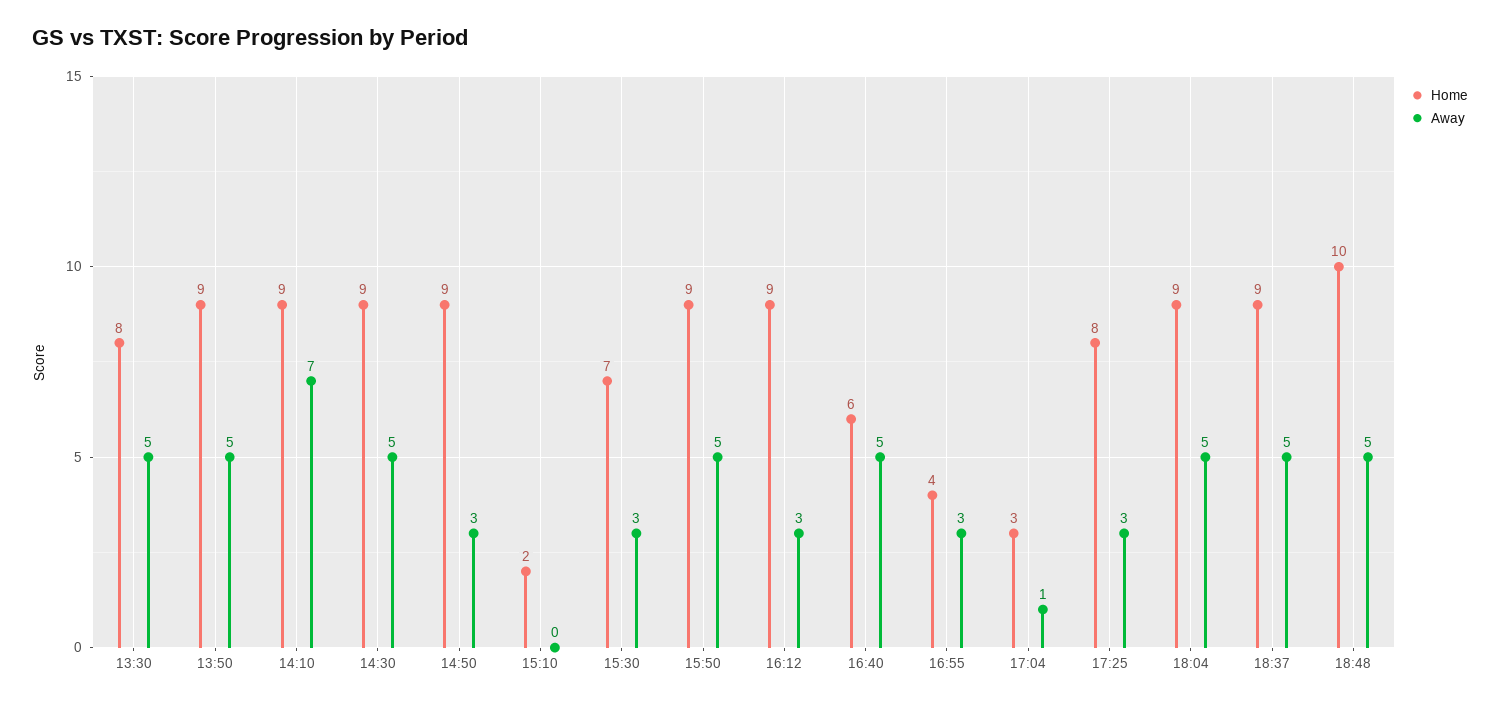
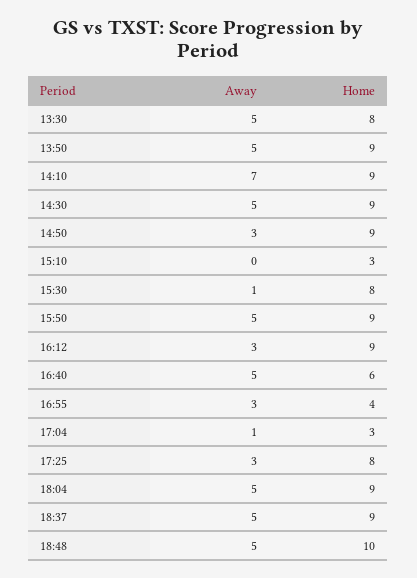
  {
    "Home": {
      "13:30": 8,
      "13:50": 9,
      "14:10": 9,
      "14:30": 9,
      "14:50": 9,
-     "15:10": 2,
+     "15:10": 3,
-     "15:30": 7,
+     "15:30": 8,
      "15:50": 9,
      "16:12": 9,
      "16:40": 6,
      "16:55": 4,
      "17:04": 3,
      "17:25": 8,
      "18:04": 9,
      "18:37": 9,
      "18:48": 10
    },
    "Away": {
      "13:30": 5,
      "13:50": 5,
      "14:10": 7,
      "14:30": 5,
      "14:50": 3,
      "15:10": 0,
-     "15:30": 3,
+     "15:30": 1,
      "15:50": 5,
      "16:12": 3,
      "16:40": 5,
      "16:55": 3,
      "17:04": 1,
      "17:25": 3,
      "18:04": 5,
      "18:37": 5,
      "18:48": 5
    }
  }

